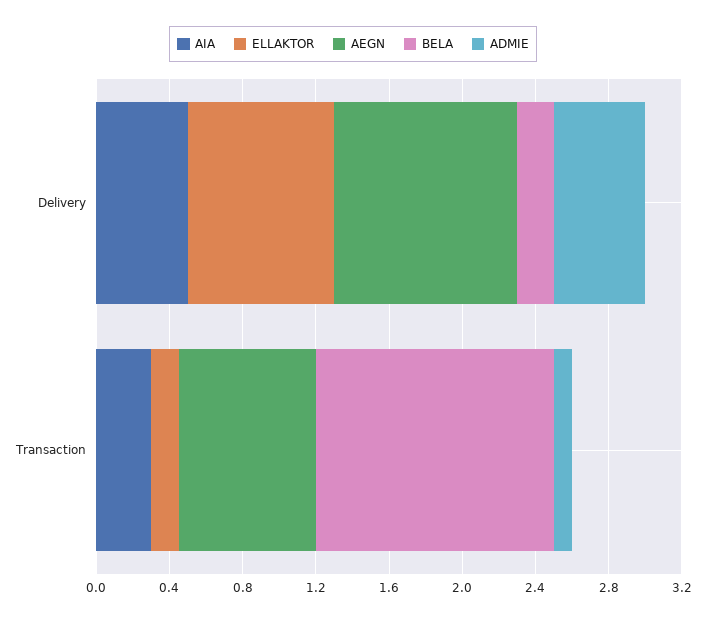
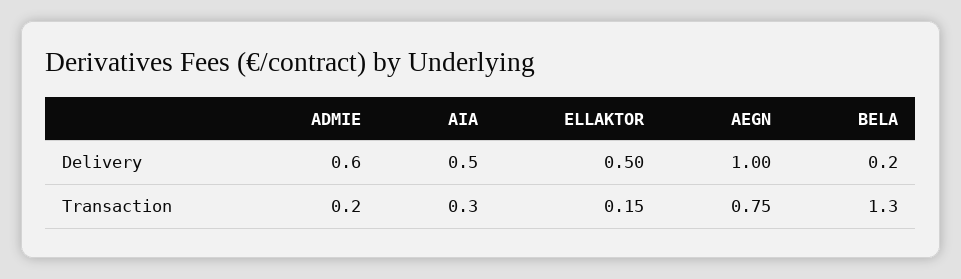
  {
    "AIA": {
      "Delivery": 0.5,
      "Transaction": 0.3
    },
    "ELLAKTOR": {
-     "Delivery": 0.8,
+     "Delivery": 0.5,
      "Transaction": 0.15
    },
    "AEGN": {
      "Delivery": 1,
      "Transaction": 0.75
    },
    "BELA": {
      "Delivery": 0.2,
      "Transaction": 1.3
    },
    "ADMIE": {
-     "Delivery": 0.5,
+     "Delivery": 0.6,
-     "Transaction": 0.1
+     "Transaction": 0.2
    }
  }

